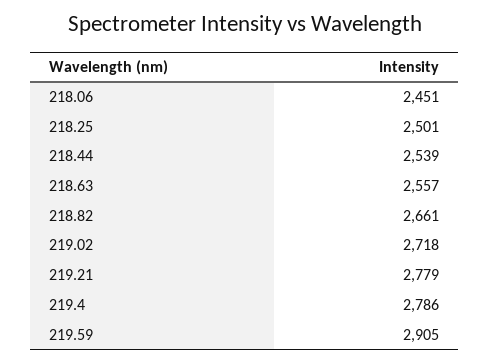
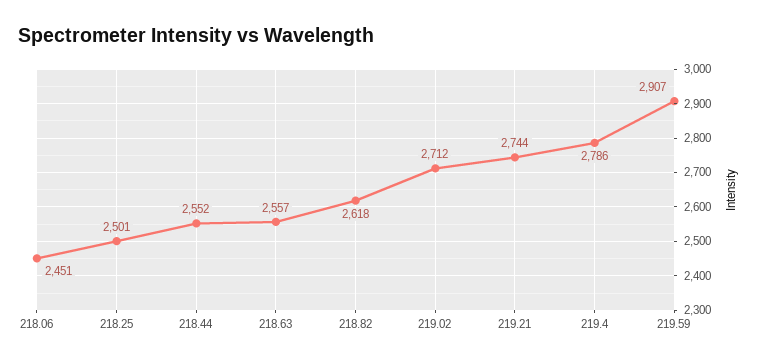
  {
    "218.06": 2451,
    "218.25": 2501,
-   "218.44": 2539,
+   "218.44": 2552,
    "218.63": 2557,
-   "218.82": 2661,
+   "218.82": 2618,
-   "219.02": 2718,
+   "219.02": 2712,
-   "219.21": 2779,
+   "219.21": 2744,
    "219.4": 2786,
-   "219.59": 2905
+   "219.59": 2907
  }

